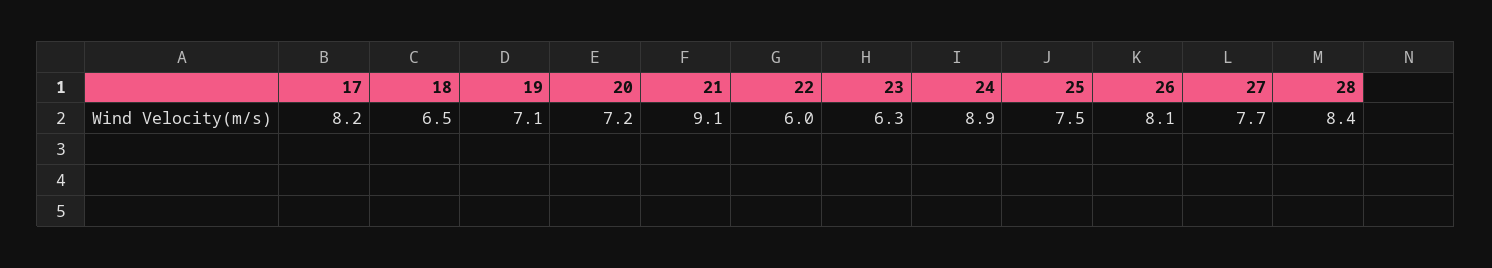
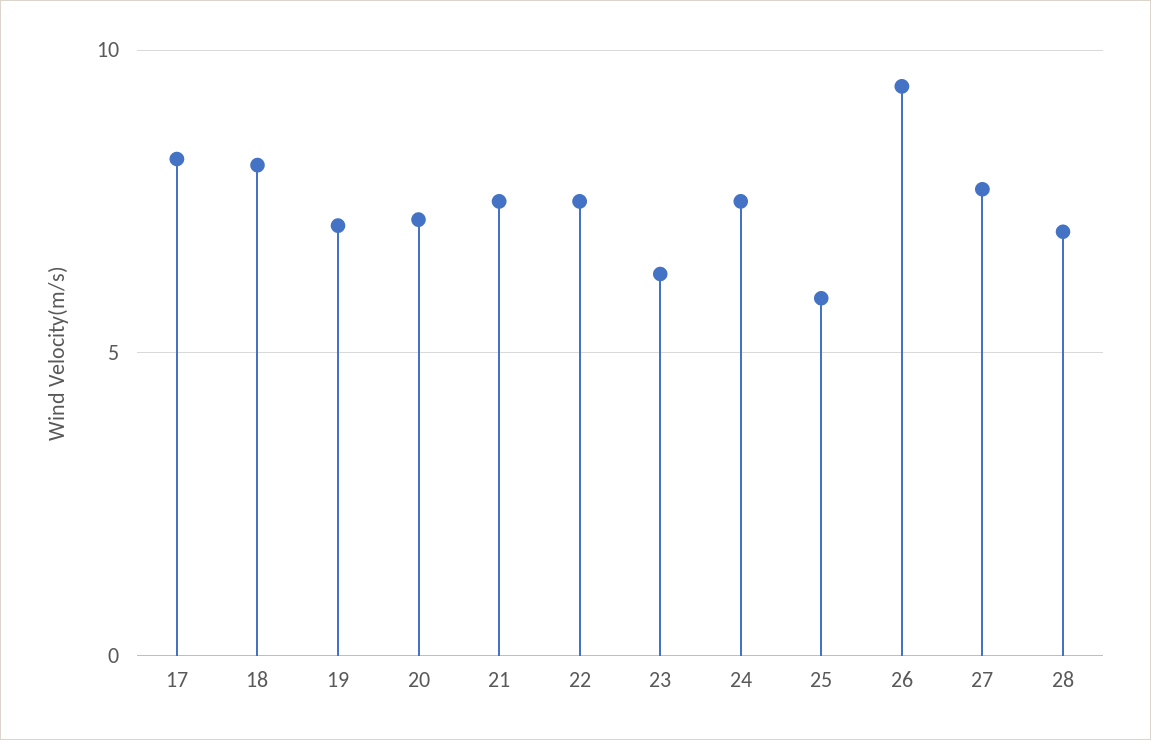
  {
    "17": 8.2,
-   "18": 6.5,
+   "18": 8,
    "19": 7.1,
    "20": 7.2,
-   "21": 9.1,
+   "21": 7.5,
-   "22": 6,
+   "22": 7.5,
    "23": 6.3,
-   "24": 8.9,
+   "24": 7.5,
-   "25": 7.5,
+   "25": 6,
-   "26": 8.1,
+   "26": 9.5,
    "27": 7.7,
-   "28": 8.4
+   "28": 7
  }

